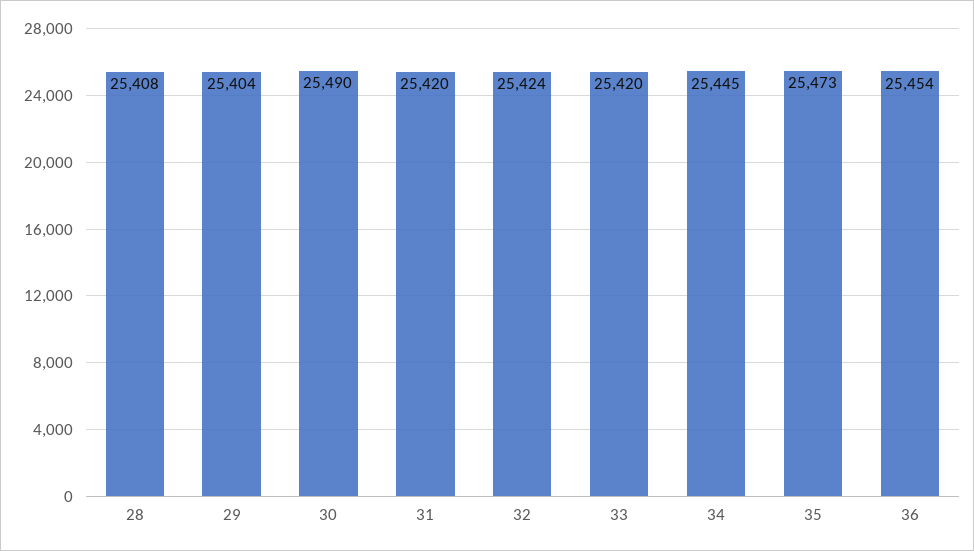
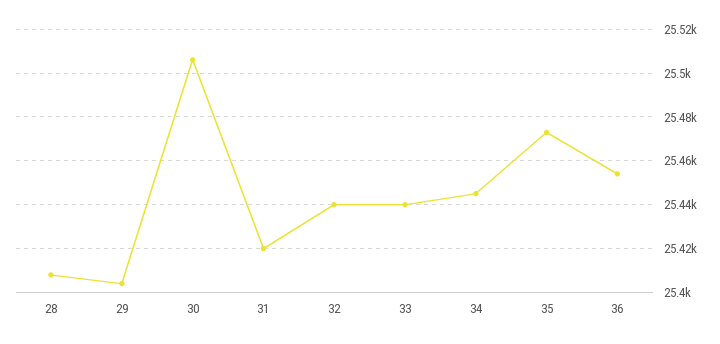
  {
    "28": 25408,
    "29": 25404,
-   "30": 25490,
+   "30": 25505,
    "31": 25420,
-   "32": 25424,
+   "32": 25440,
-   "33": 25420,
+   "33": 25440,
    "34": 25445,
    "35": 25473,
    "36": 25454
  }

